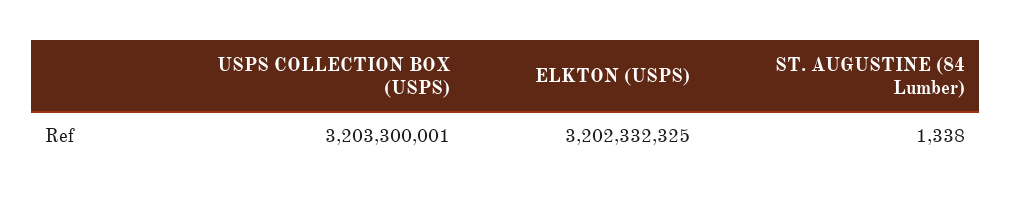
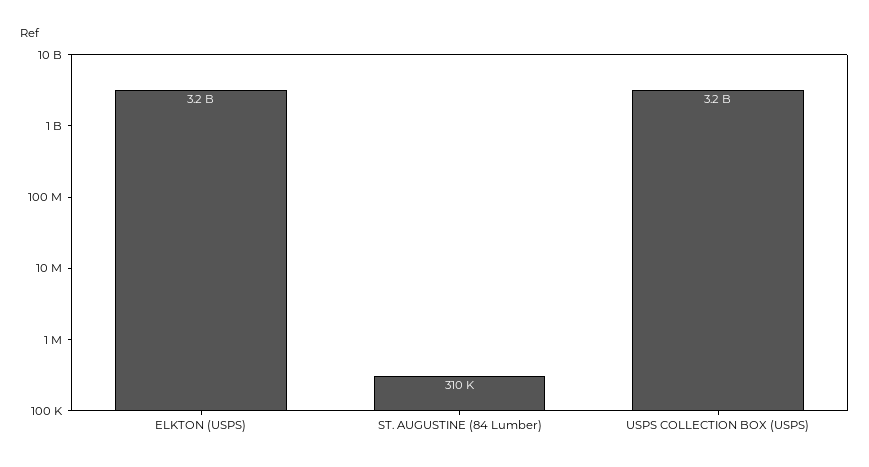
  {
    "USPS COLLECTION BOX (USPS)": 3203300001,
    "ELKTON (USPS)": 3202332325,
-   "ST. AUGUSTINE (84 Lumber)": 1338
+   "ST. AUGUSTINE (84 Lumber)": 310000
  }

